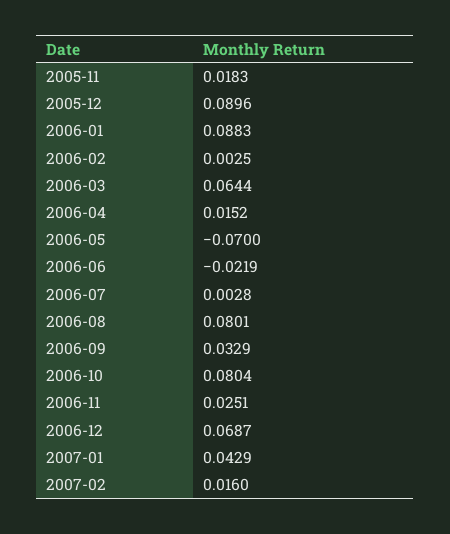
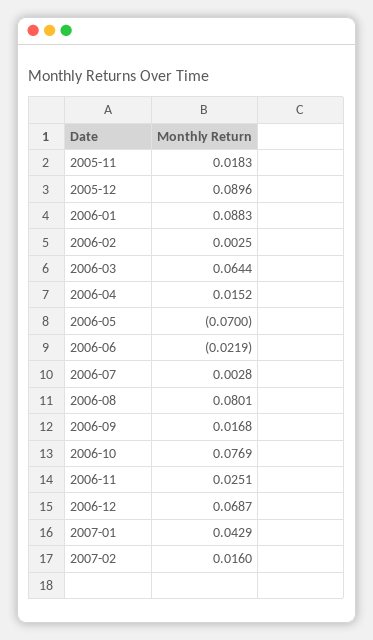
  {
    "2005-11": 0.0183,
    "2005-12": 0.0896,
    "2006-01": 0.0883,
    "2006-02": 0.0025,
    "2006-03": 0.0644,
    "2006-04": 0.0152,
    "2006-05": -0.07,
    "2006-06": -0.0219,
    "2006-07": 0.0028,
    "2006-08": 0.0801,
-   "2006-09": 0.0329,
+   "2006-09": 0.0168,
-   "2006-10": 0.0804,
+   "2006-10": 0.0769,
    "2006-11": 0.0251,
    "2006-12": 0.0687,
    "2007-01": 0.0429,
    "2007-02": 0.016
  }

